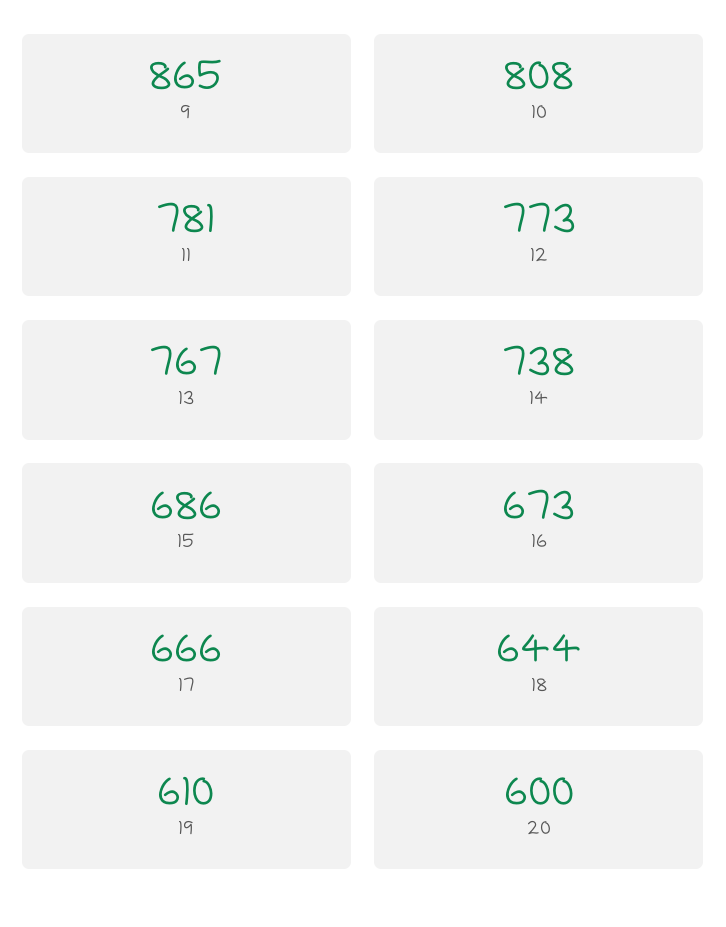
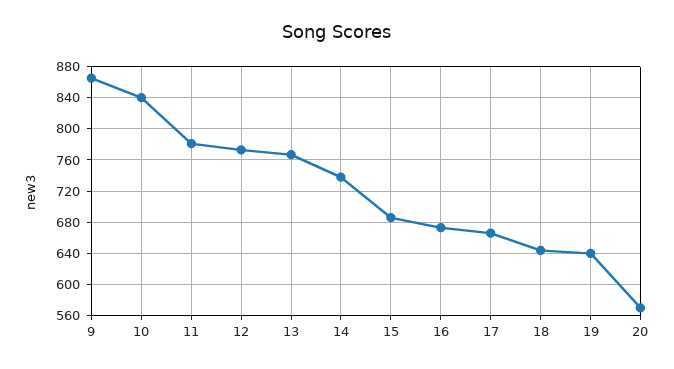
  {
    "9": 865,
-   "10": 808,
+   "10": 840,
    "11": 781,
    "12": 773,
    "13": 767,
    "14": 738,
    "15": 686,
    "16": 673,
    "17": 666,
    "18": 644,
-   "19": 610,
+   "19": 640,
-   "20": 600
+   "20": 570
  }

